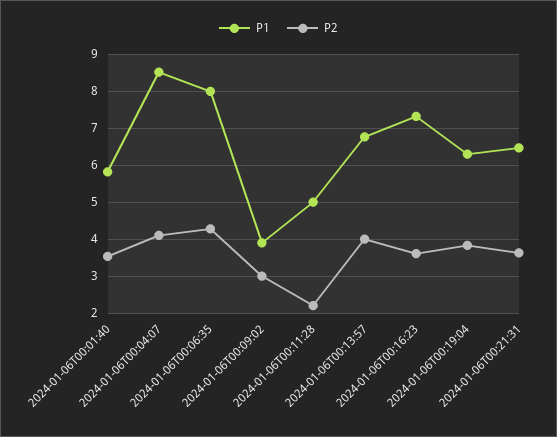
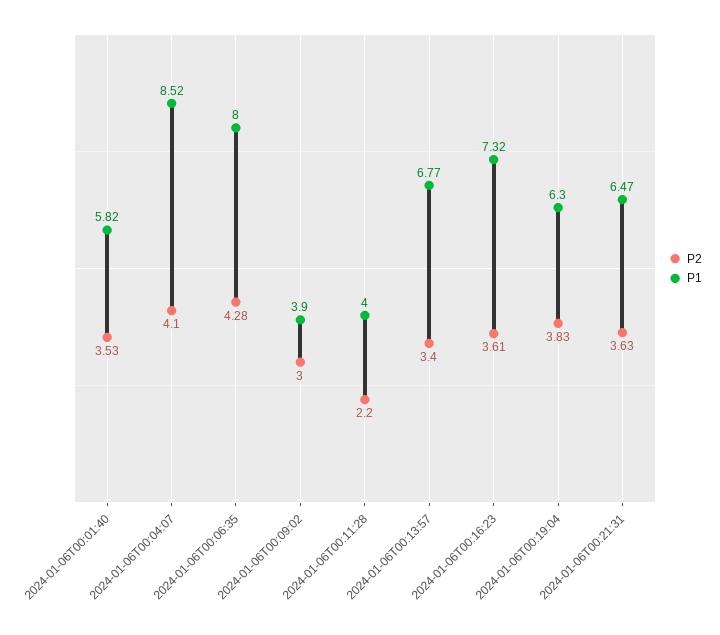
  {
    "P1": {
      "2024-01-06T00:01:40": 5.82,
      "2024-01-06T00:04:07": 8.52,
      "2024-01-06T00:06:35": 8,
      "2024-01-06T00:09:02": 3.9,
-     "2024-01-06T00:11:28": 5,
+     "2024-01-06T00:11:28": 4,
      "2024-01-06T00:13:57": 6.77,
      "2024-01-06T00:16:23": 7.32,
      "2024-01-06T00:19:04": 6.3,
      "2024-01-06T00:21:31": 6.47
    },
    "P2": {
      "2024-01-06T00:01:40": 3.53,
      "2024-01-06T00:04:07": 4.1,
      "2024-01-06T00:06:35": 4.28,
      "2024-01-06T00:09:02": 3,
      "2024-01-06T00:11:28": 2.2,
-     "2024-01-06T00:13:57": 4,
+     "2024-01-06T00:13:57": 3.4,
      "2024-01-06T00:16:23": 3.61,
      "2024-01-06T00:19:04": 3.83,
      "2024-01-06T00:21:31": 3.63
    }
  }

